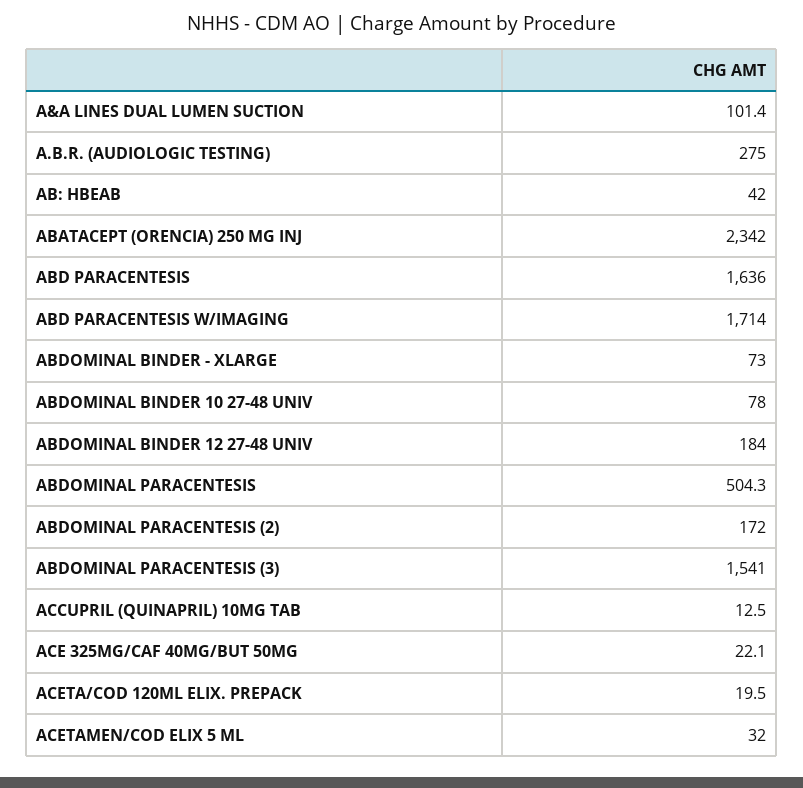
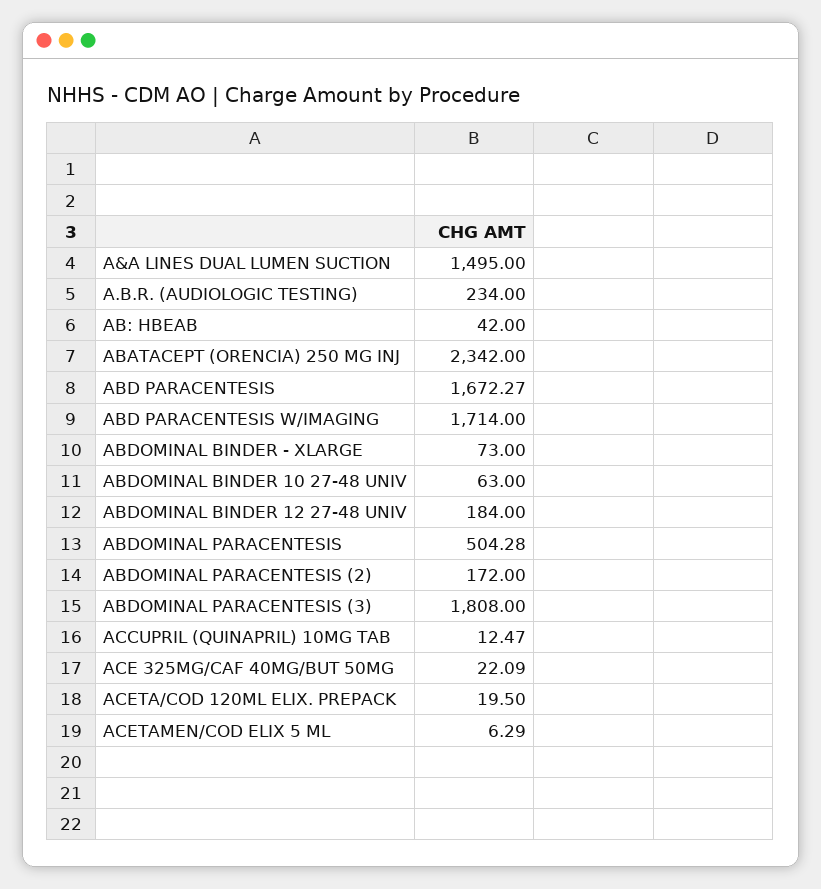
  {
-   "A&A LINES DUAL LUMEN SUCTION": 101.4,
+   "A&A LINES DUAL LUMEN SUCTION": 1495,
-   "A.B.R. (AUDIOLOGIC TESTING)": 275,
+   "A.B.R. (AUDIOLOGIC TESTING)": 234,
    "AB: HBEAB": 42,
    "ABATACEPT (ORENCIA) 250 MG INJ": 2342,
-   "ABD PARACENTESIS": 1636,
+   "ABD PARACENTESIS": 1672.27,
    "ABD PARACENTESIS W/IMAGING": 1714,
    "ABDOMINAL BINDER - XLARGE": 73,
-   "ABDOMINAL BINDER 10 27-48 UNIV": 78,
+   "ABDOMINAL BINDER 10 27-48 UNIV": 63,
    "ABDOMINAL BINDER 12 27-48 UNIV": 184,
    "ABDOMINAL PARACENTESIS": 504.28,
    "ABDOMINAL PARACENTESIS (2)": 172,
-   "ABDOMINAL PARACENTESIS (3)": 1541,
+   "ABDOMINAL PARACENTESIS (3)": 1808,
    "ACCUPRIL (QUINAPRIL) 10MG TAB": 12.47,
    "ACE 325MG/CAF 40MG/BUT 50MG": 22.09,
    "ACETA/COD 120ML ELIX. PREPACK": 19.5,
-   "ACETAMEN/COD ELIX 5 ML": 32
+   "ACETAMEN/COD ELIX 5 ML": 6.29
  }

